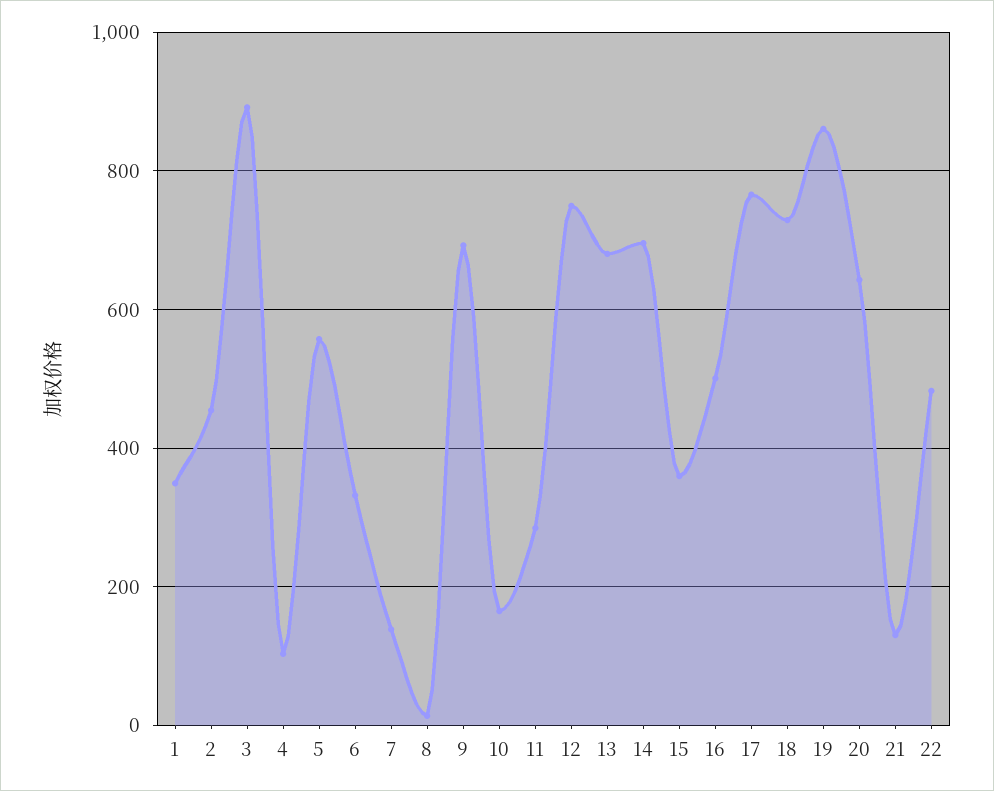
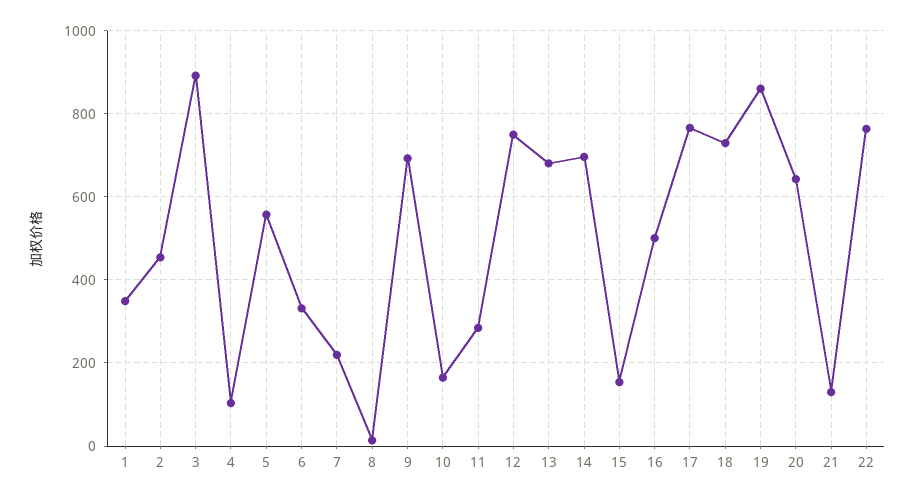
  {
    "1": 340,
    "2": 460,
    "3": 900,
    "4": 100,
    "5": 560,
    "6": 340,
-   "7": 140,
+   "7": 220,
    "8": 20,
    "9": 700,
    "10": 160,
    "11": 280,
    "12": 740,
    "13": 680,
    "14": 700,
-   "15": 360,
+   "15": 160,
    "16": 500,
    "17": 760,
    "18": 720,
    "19": 860,
    "20": 640,
    "21": 140,
-   "22": 480
+   "22": 760
  }

